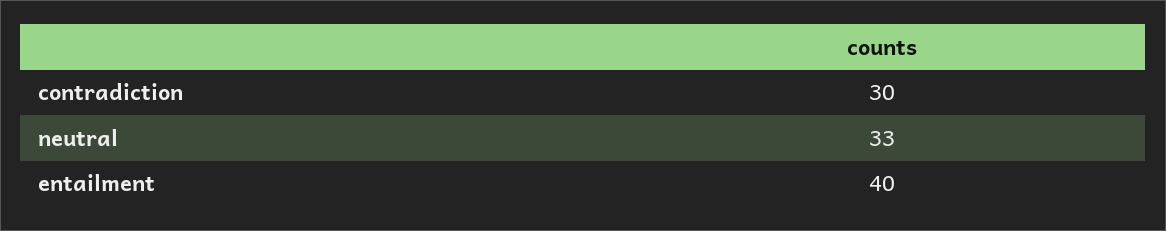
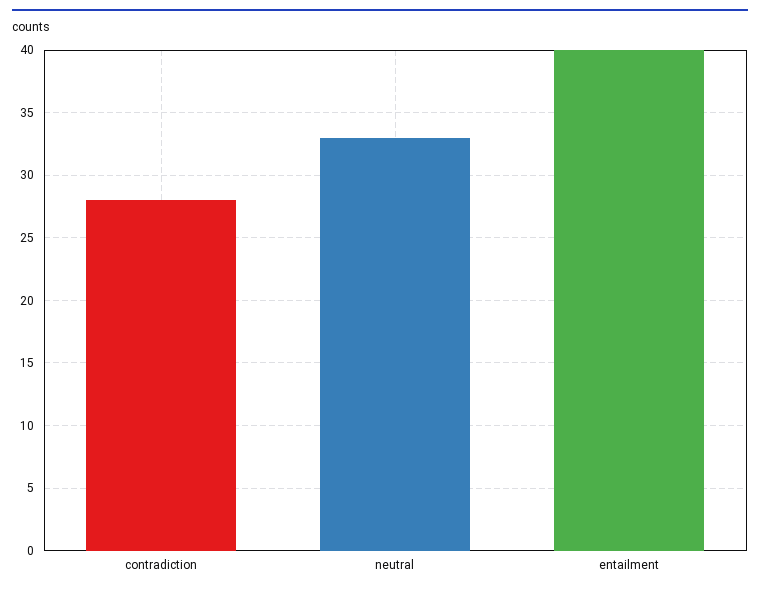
  {
-   "contradiction": 30,
+   "contradiction": 28,
    "neutral": 33,
    "entailment": 40
  }

